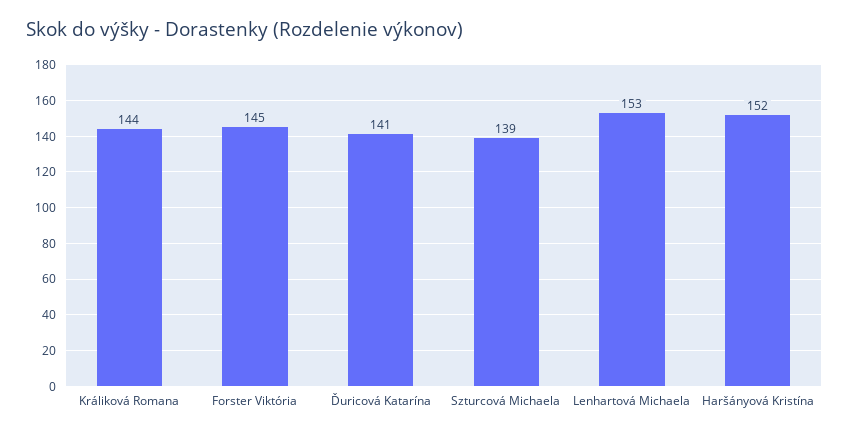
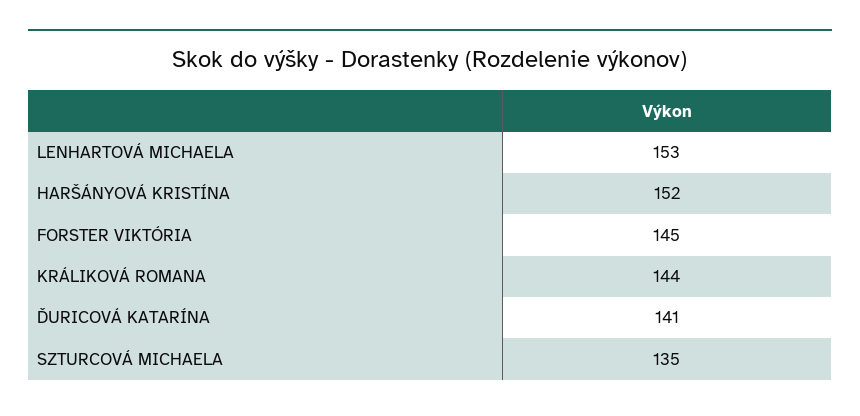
  {
    "Králiková Romana": 144,
    "Forster Viktória": 145,
    "Ďuricová Katarína": 141,
-   "Szturcová Michaela": 139,
+   "Szturcová Michaela": 135,
    "Lenhartová Michaela": 153,
    "Haršányová Kristína": 152
  }

